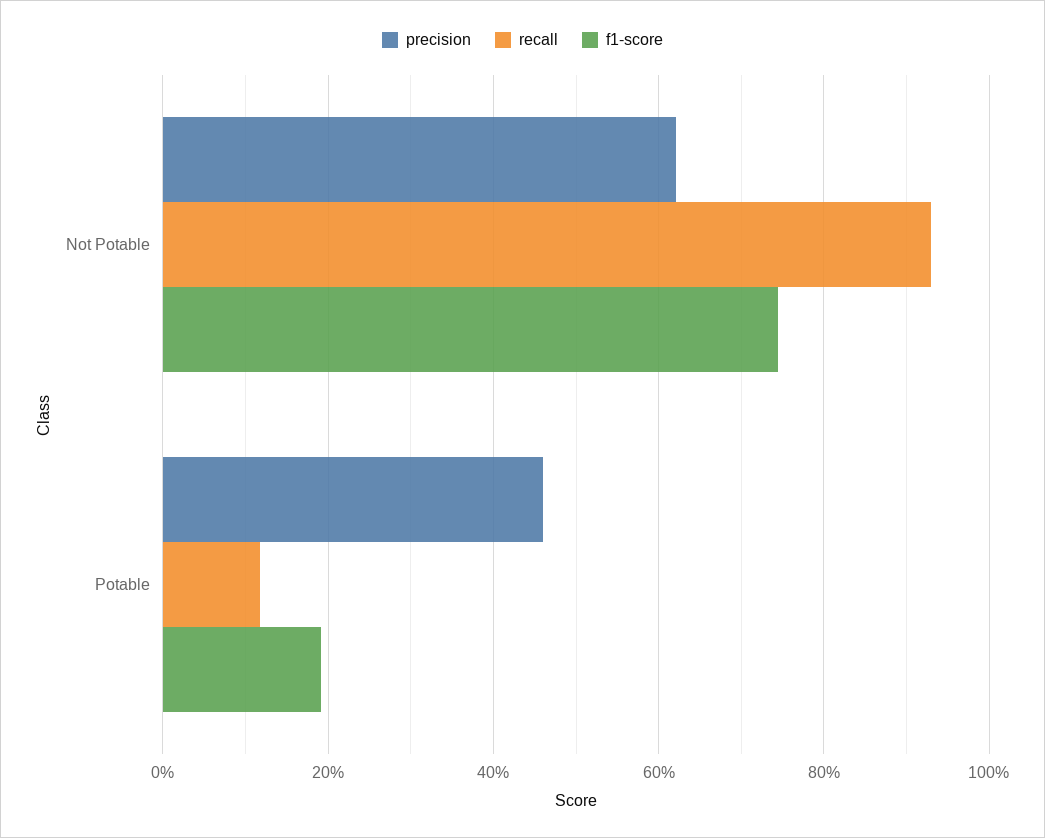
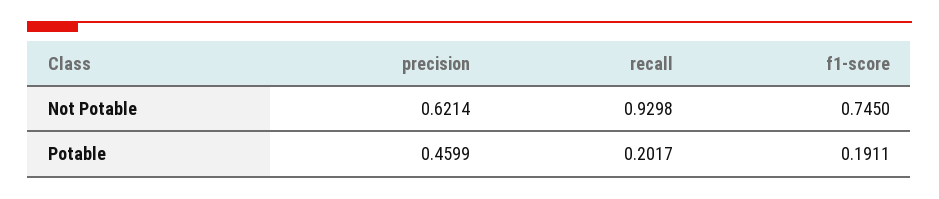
  {
    "precision": {
      "Not Potable": 0.6214,
      "Potable": 0.4599
    },
    "recall": {
      "Not Potable": 0.9298,
-     "Potable": 0.12
+     "Potable": 0.2017
    },
    "f1-score": {
      "Not Potable": 0.745,
      "Potable": 0.1911
    }
  }

